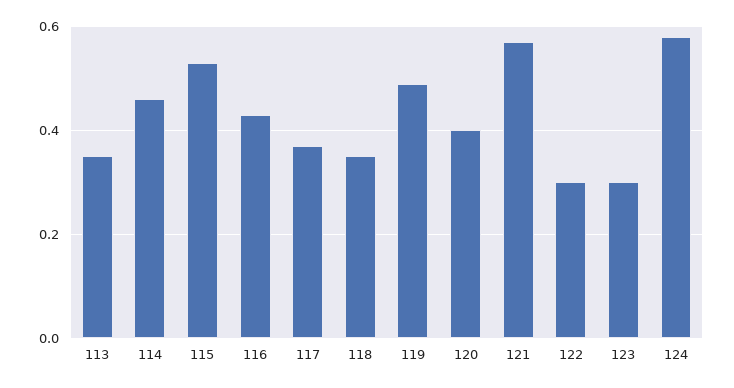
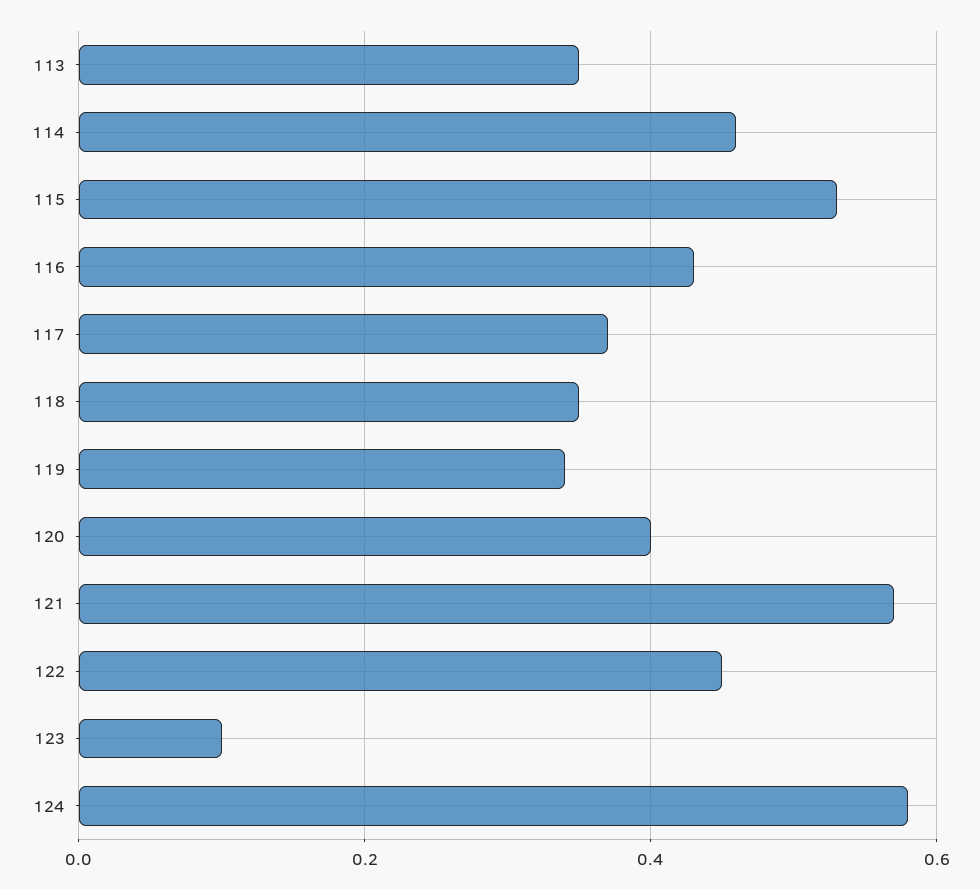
  {
    "113": 0.35,
    "114": 0.45,
    "115": 0.55,
    "116": 0.45,
    "117": 0.35,
    "118": 0.35,
-   "119": 0.5,
+   "119": 0.35,
    "120": 0.4,
    "121": 0.55,
-   "122": 0.3,
+   "122": 0.45,
-   "123": 0.3,
+   "123": 0.1,
    "124": 0.6
  }

